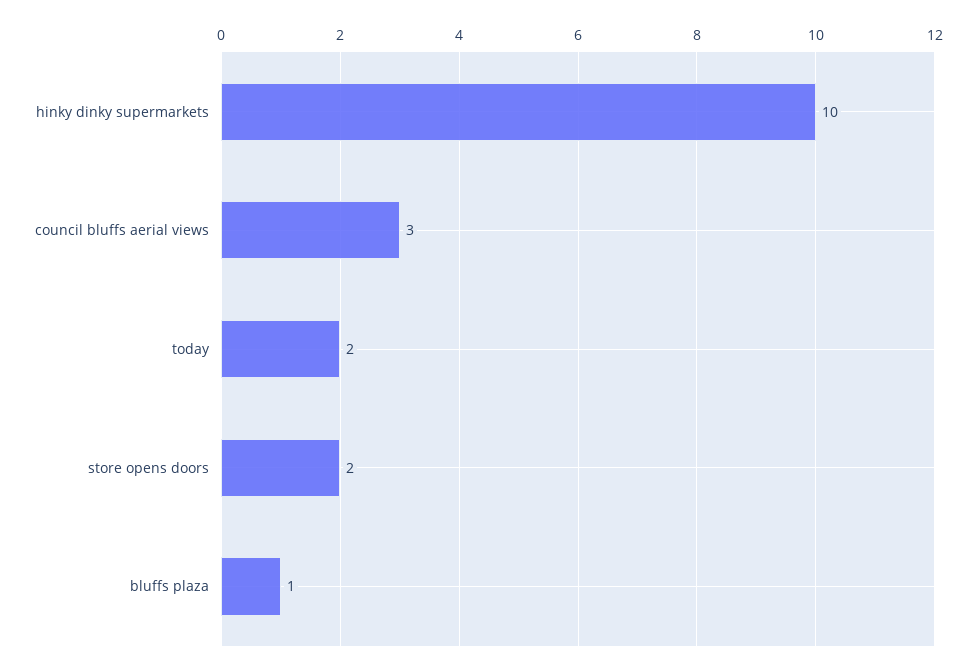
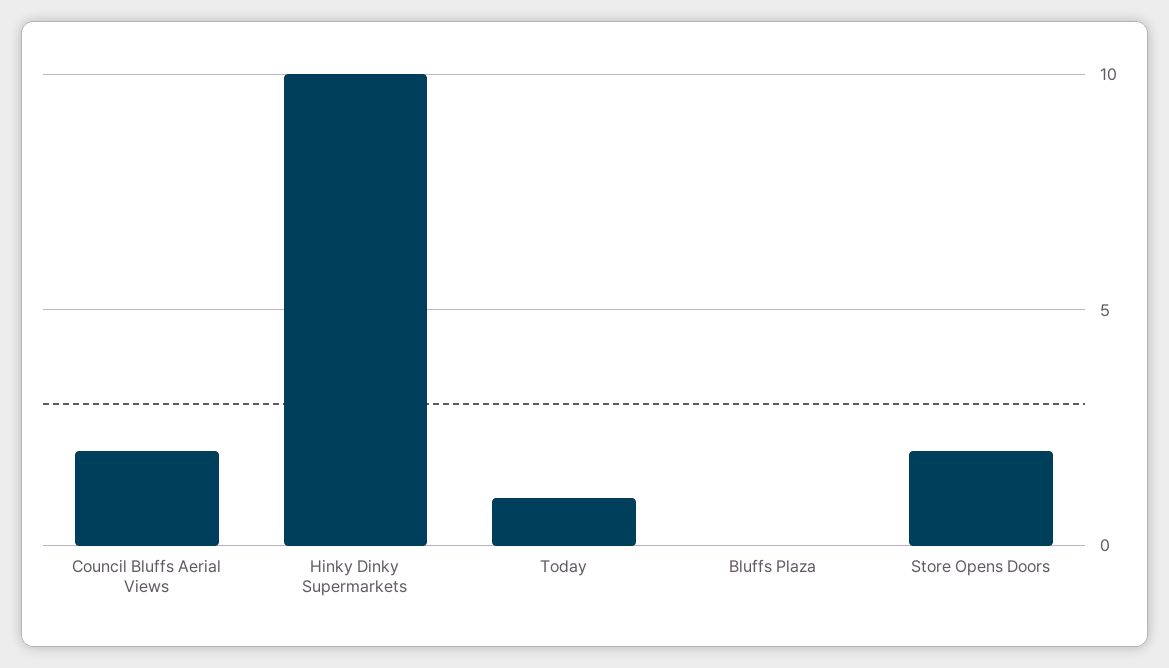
  {
    "hinky dinky supermarkets": 10,
-   "council bluffs aerial views": 3,
+   "council bluffs aerial views": 2,
-   "today": 2,
+   "today": 1,
    "store opens doors": 2,
-   "bluffs plaza": 1
+   "bluffs plaza": 0
  }

